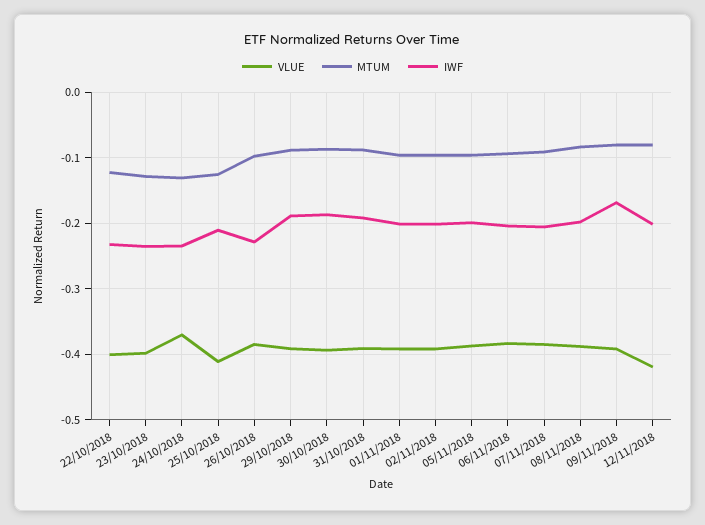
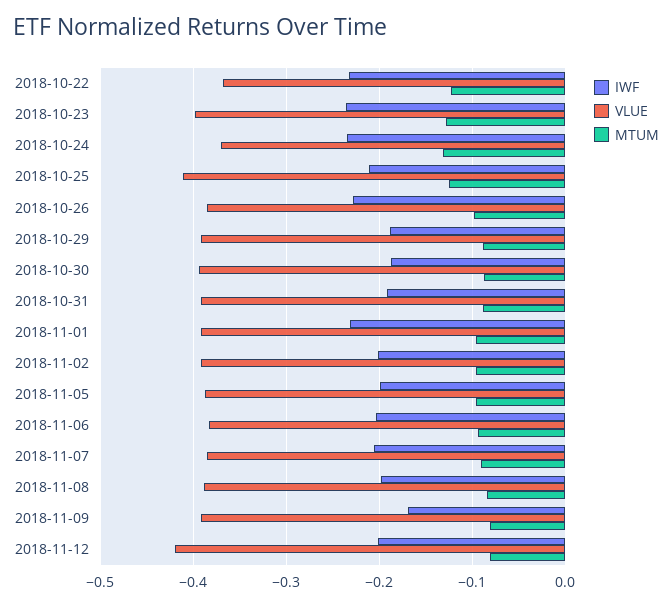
  {
    "VLUE": {
-     "22/10/2018": -0.4,
+     "22/10/2018": -0.37,
      "23/10/2018": -0.4,
      "24/10/2018": -0.37,
      "25/10/2018": -0.41,
      "26/10/2018": -0.39,
      "29/10/2018": -0.39,
      "30/10/2018": -0.39,
      "31/10/2018": -0.39,
      "01/11/2018": -0.39,
      "02/11/2018": -0.39,
      "05/11/2018": -0.39,
      "06/11/2018": -0.38,
      "07/11/2018": -0.38,
      "08/11/2018": -0.39,
      "09/11/2018": -0.39,
      "12/11/2018": -0.42
    },
    "MTUM": {
      "22/10/2018": -0.12,
      "23/10/2018": -0.13,
      "24/10/2018": -0.13,
      "25/10/2018": -0.13,
      "26/10/2018": -0.1,
      "29/10/2018": -0.09,
      "30/10/2018": -0.09,
      "31/10/2018": -0.09,
      "01/11/2018": -0.1,
      "02/11/2018": -0.1,
      "05/11/2018": -0.1,
      "06/11/2018": -0.09,
      "07/11/2018": -0.09,
      "08/11/2018": -0.08,
      "09/11/2018": -0.08,
      "12/11/2018": -0.08
    },
    "IWF": {
      "22/10/2018": -0.23,
      "23/10/2018": -0.24,
      "24/10/2018": -0.23,
      "25/10/2018": -0.21,
      "26/10/2018": -0.23,
      "29/10/2018": -0.19,
      "30/10/2018": -0.19,
      "31/10/2018": -0.19,
-     "01/11/2018": -0.2,
+     "01/11/2018": -0.23,
      "02/11/2018": -0.2,
      "05/11/2018": -0.2,
      "06/11/2018": -0.2,
      "07/11/2018": -0.21,
      "08/11/2018": -0.2,
      "09/11/2018": -0.17,
      "12/11/2018": -0.2
    }
  }

